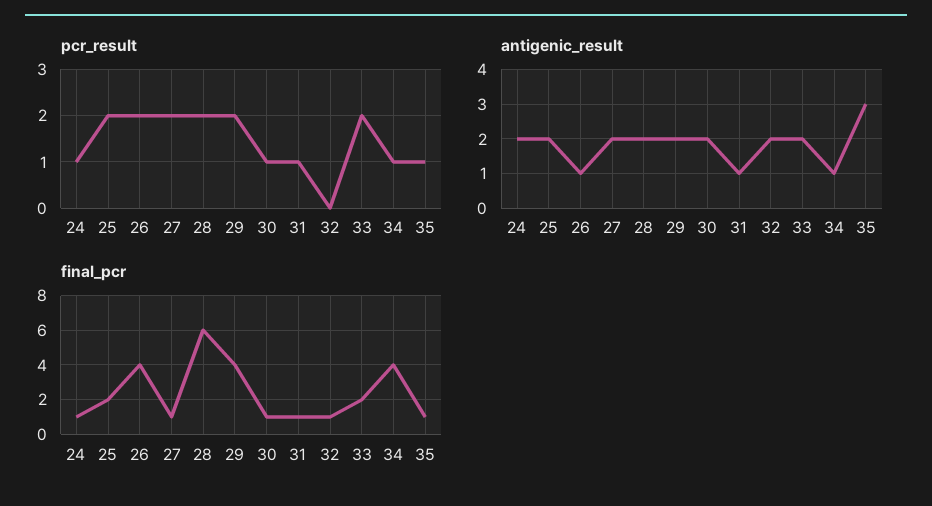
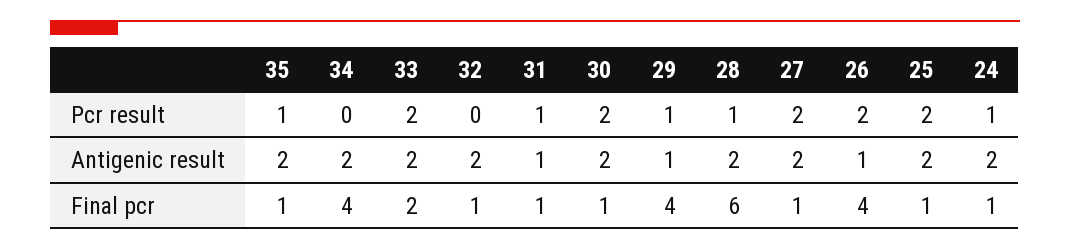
  {
    "pcr_result": {
      "24": 1,
      "25": 2,
      "26": 2,
      "27": 2,
-     "28": 2,
+     "28": 1,
-     "29": 2,
+     "29": 1,
-     "30": 1,
+     "30": 2,
      "31": 1,
      "32": 0,
      "33": 2,
-     "34": 1,
+     "34": 0,
      "35": 1
    },
    "antigenic_result": {
      "24": 2,
      "25": 2,
      "26": 1,
      "27": 2,
      "28": 2,
-     "29": 2,
+     "29": 1,
      "30": 2,
      "31": 1,
      "32": 2,
      "33": 2,
-     "34": 1,
+     "34": 2,
-     "35": 3
+     "35": 2
    },
    "final_pcr": {
      "24": 1,
-     "25": 2,
+     "25": 1,
      "26": 4,
      "27": 1,
      "28": 6,
      "29": 4,
      "30": 1,
      "31": 1,
      "32": 1,
      "33": 2,
      "34": 4,
      "35": 1
    }
  }

